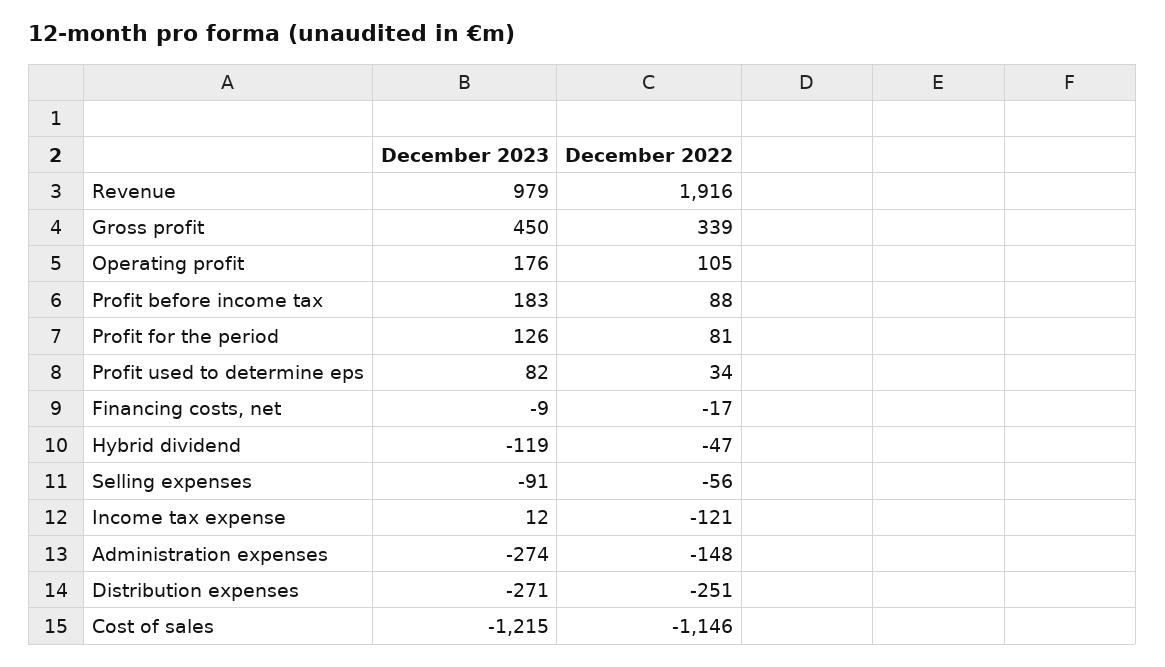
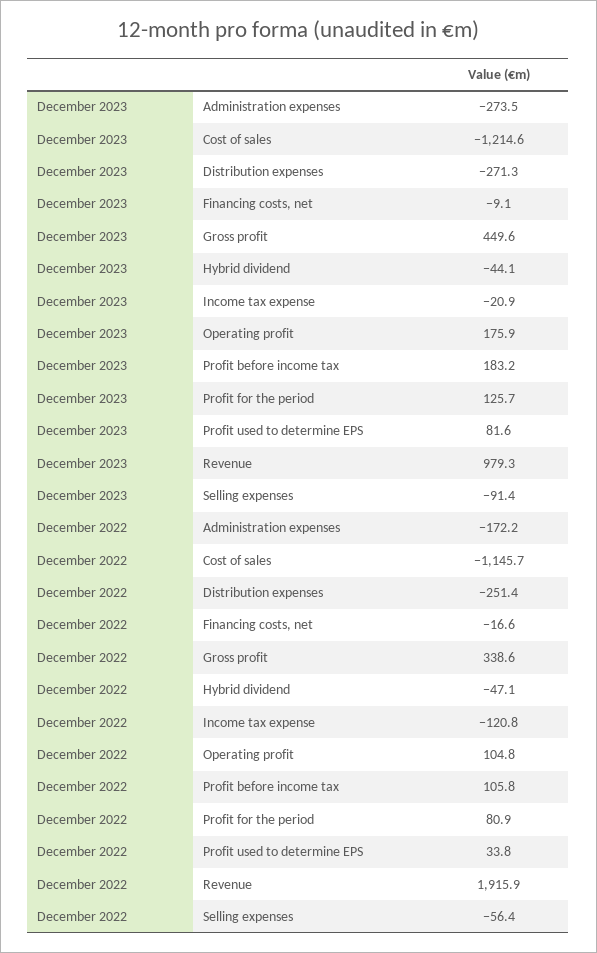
  {
    "December 2023": {
      "Revenue": 979.3,
      "Gross profit": 449.6,
      "Operating profit": 175.9,
      "Profit before income tax": 183.2,
      "Profit for the period": 125.7,
      "Profit used to determine eps": 81.6,
      "Financing costs, net": -9.1,
-     "Hybrid dividend": -119,
+     "Hybrid dividend": -44.1,
      "Selling expenses": -91.4,
-     "Income tax expense": 12,
+     "Income tax expense": -20.9,
      "Administration expenses": -273.5,
      "Distribution expenses": -271.3,
      "Cost of sales": -1214.6
    },
    "December 2022": {
      "Revenue": 1915.9,
      "Gross profit": 338.6,
      "Operating profit": 104.8,
-     "Profit before income tax": 88,
+     "Profit before income tax": 105.8,
      "Profit for the period": 80.9,
      "Profit used to determine eps": 33.8,
      "Financing costs, net": -16.6,
      "Hybrid dividend": -47.1,
      "Selling expenses": -56.4,
      "Income tax expense": -120.8,
-     "Administration expenses": -148,
+     "Administration expenses": -172.2,
      "Distribution expenses": -251.4,
      "Cost of sales": -1145.7
    }
  }

